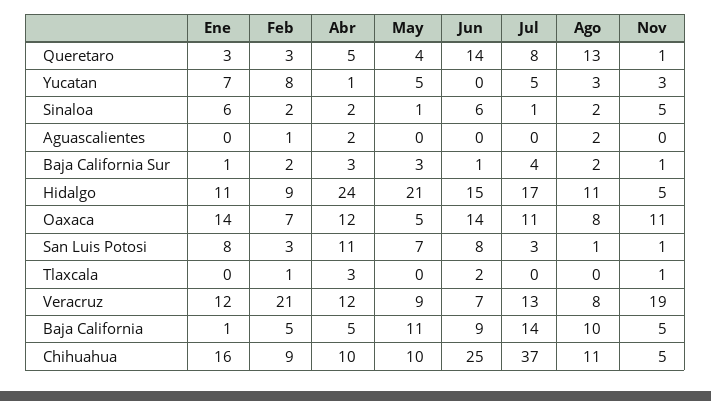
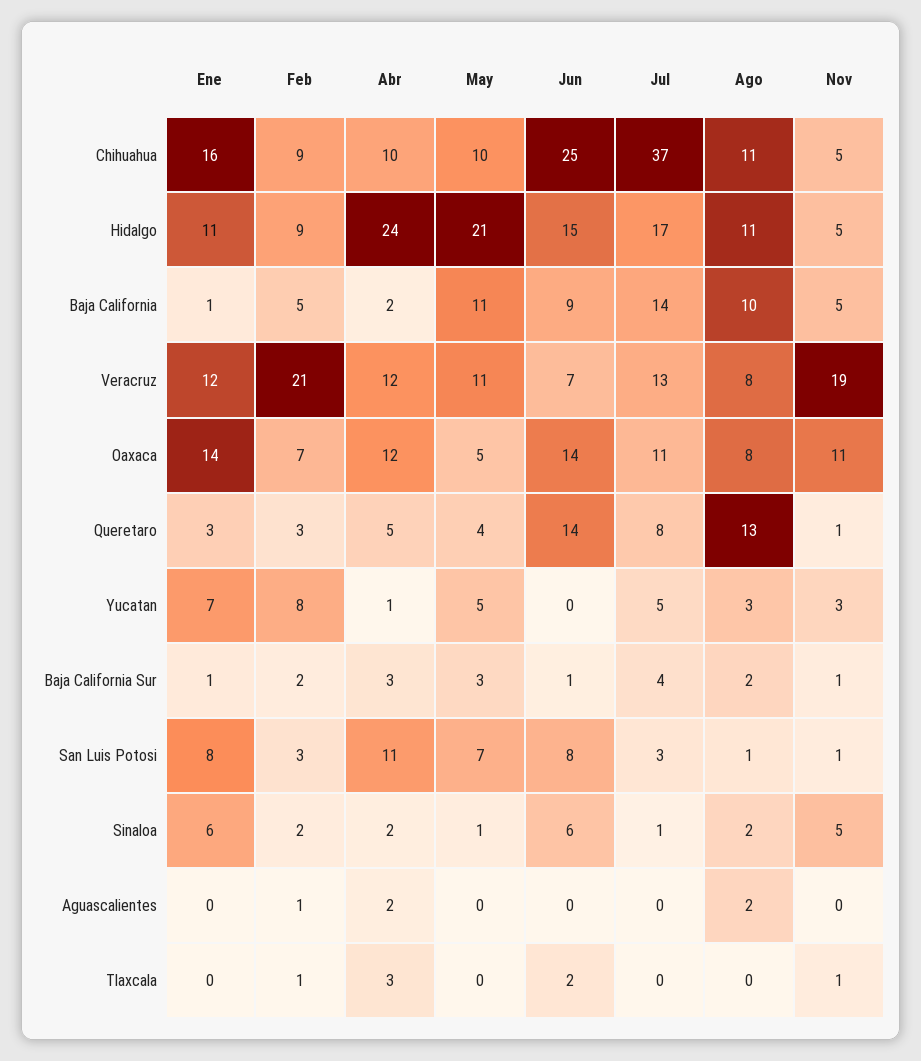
  {
    "Ene": {
      "Queretaro": 3,
      "Yucatan": 7,
      "Sinaloa": 6,
      "Aguascalientes": 0,
      "Baja California Sur": 1,
      "Hidalgo": 11,
      "Oaxaca": 14,
      "San Luis Potosi": 8,
      "Tlaxcala": 0,
      "Veracruz": 12,
      "Baja California": 1,
      "Chihuahua": 16
    },
    "Feb": {
      "Queretaro": 3,
      "Yucatan": 8,
      "Sinaloa": 2,
      "Aguascalientes": 1,
      "Baja California Sur": 2,
      "Hidalgo": 9,
      "Oaxaca": 7,
      "San Luis Potosi": 3,
      "Tlaxcala": 1,
      "Veracruz": 21,
      "Baja California": 5,
      "Chihuahua": 9
    },
    "Abr": {
      "Queretaro": 5,
      "Yucatan": 1,
      "Sinaloa": 2,
      "Aguascalientes": 2,
      "Baja California Sur": 3,
      "Hidalgo": 24,
      "Oaxaca": 12,
      "San Luis Potosi": 11,
      "Tlaxcala": 3,
      "Veracruz": 12,
-     "Baja California": 5,
+     "Baja California": 2,
      "Chihuahua": 10
    },
    "May": {
      "Queretaro": 4,
      "Yucatan": 5,
      "Sinaloa": 1,
      "Aguascalientes": 0,
      "Baja California Sur": 3,
      "Hidalgo": 21,
      "Oaxaca": 5,
      "San Luis Potosi": 7,
      "Tlaxcala": 0,
-     "Veracruz": 9,
+     "Veracruz": 11,
      "Baja California": 11,
      "Chihuahua": 10
    },
    "Jun": {
      "Queretaro": 14,
      "Yucatan": 0,
      "Sinaloa": 6,
      "Aguascalientes": 0,
      "Baja California Sur": 1,
      "Hidalgo": 15,
      "Oaxaca": 14,
      "San Luis Potosi": 8,
      "Tlaxcala": 2,
      "Veracruz": 7,
      "Baja California": 9,
      "Chihuahua": 25
    },
    "Jul": {
      "Queretaro": 8,
      "Yucatan": 5,
      "Sinaloa": 1,
      "Aguascalientes": 0,
      "Baja California Sur": 4,
      "Hidalgo": 17,
      "Oaxaca": 11,
      "San Luis Potosi": 3,
      "Tlaxcala": 0,
      "Veracruz": 13,
      "Baja California": 14,
      "Chihuahua": 37
    },
    "Ago": {
      "Queretaro": 13,
      "Yucatan": 3,
      "Sinaloa": 2,
      "Aguascalientes": 2,
      "Baja California Sur": 2,
      "Hidalgo": 11,
      "Oaxaca": 8,
      "San Luis Potosi": 1,
      "Tlaxcala": 0,
      "Veracruz": 8,
      "Baja California": 10,
      "Chihuahua": 11
    },
    "Nov": {
      "Queretaro": 1,
      "Yucatan": 3,
      "Sinaloa": 5,
      "Aguascalientes": 0,
      "Baja California Sur": 1,
      "Hidalgo": 5,
      "Oaxaca": 11,
      "San Luis Potosi": 1,
      "Tlaxcala": 1,
      "Veracruz": 19,
      "Baja California": 5,
      "Chihuahua": 5
    }
  }

